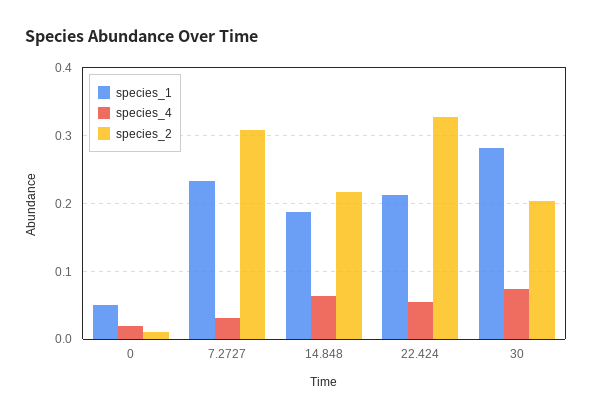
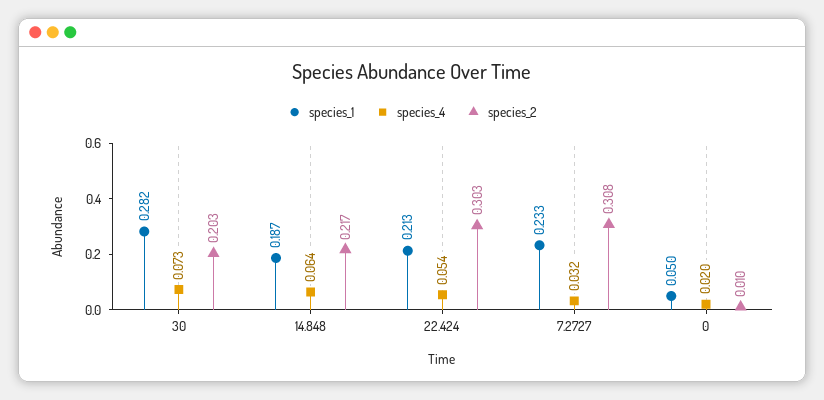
  {
    "species_1": {
      "0": 0.05,
      "7.2727": 0.233,
      "14.848": 0.187,
      "22.424": 0.213,
      "30": 0.282
    },
    "species_4": {
      "0": 0.02,
      "7.2727": 0.032,
      "14.848": 0.064,
      "22.424": 0.054,
      "30": 0.073
    },
    "species_2": {
      "0": 0.01,
      "7.2727": 0.308,
      "14.848": 0.217,
-     "22.424": 0.33,
+     "22.424": 0.303,
      "30": 0.203
    }
  }

